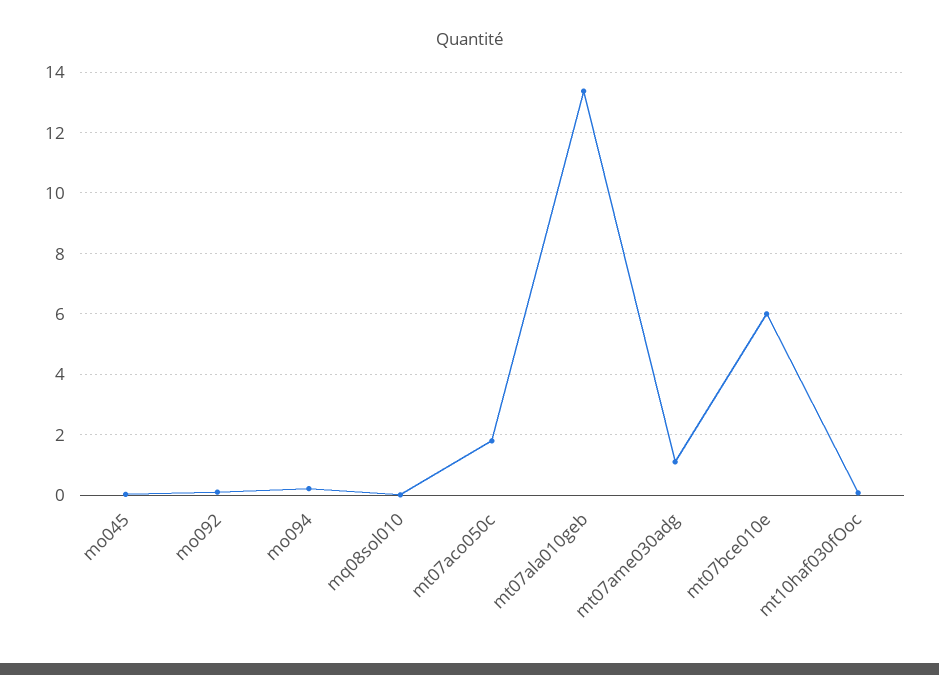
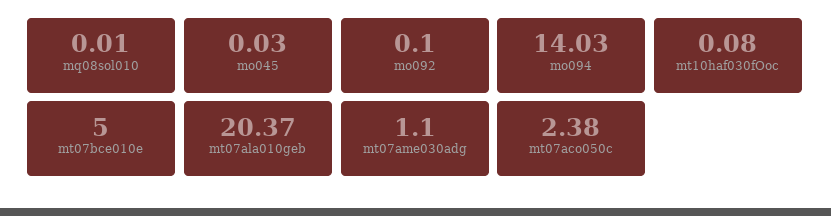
  {
    "mo045": 0.03,
    "mo092": 0.1,
-   "mo094": 0.2,
+   "mo094": 14.03,
    "mq08sol010": 0.01,
-   "mt07aco050c": 1.8,
+   "mt07aco050c": 2.38,
-   "mt07ala010geb": 13.4,
+   "mt07ala010geb": 20.37,
    "mt07ame030adg": 1.1,
-   "mt07bce010e": 6,
+   "mt07bce010e": 5,
    "mt10haf030fOoc": 0.08
  }

